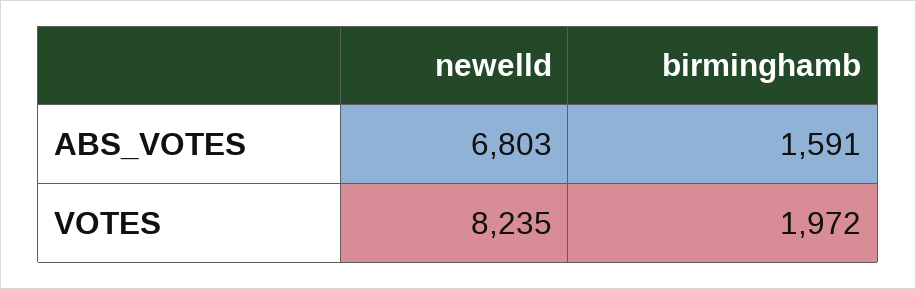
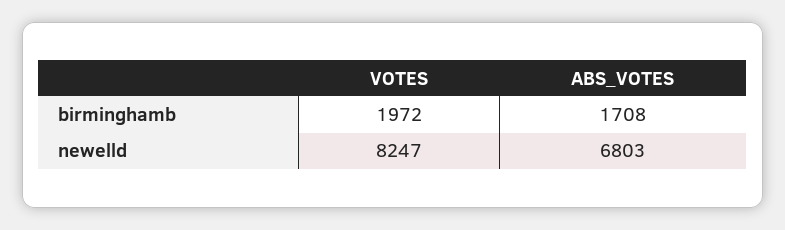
  {
    "newelld": {
      "ABS_VOTES": 6803,
-     "VOTES": 8235
+     "VOTES": 8247
    },
    "birminghamb": {
-     "ABS_VOTES": 1591,
+     "ABS_VOTES": 1708,
      "VOTES": 1972
    }
  }

